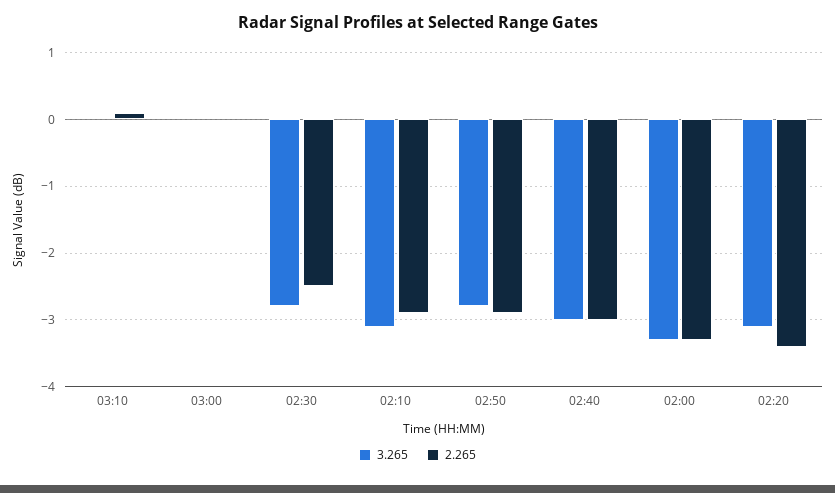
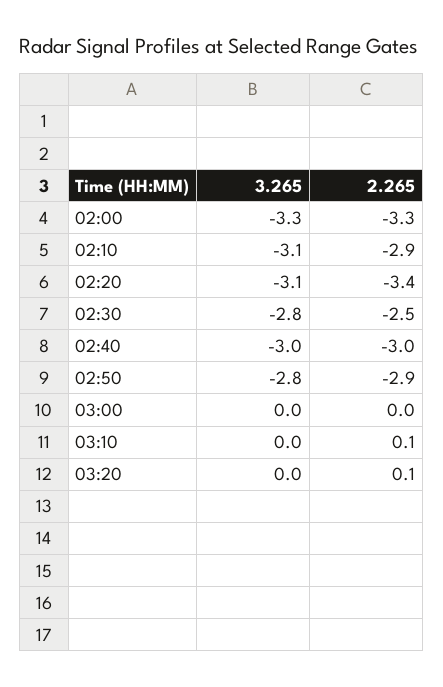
  {
    "3.265": {
      "03:10": 0,
      "03:00": 0,
      "02:30": -2.8,
      "02:10": -3.1,
      "02:50": -2.8,
      "02:40": -3,
      "02:00": -3.3,
-     "02:20": -3.1
+     "02:20": -3.1,
+     "03:20": 0
    },
    "2.265": {
      "03:10": 0.1,
      "03:00": 0,
      "02:30": -2.5,
      "02:10": -2.9,
      "02:50": -2.9,
      "02:40": -3,
      "02:00": -3.3,
-     "02:20": -3.4
+     "02:20": -3.4,
+     "03:20": 0.1
    }
  }

